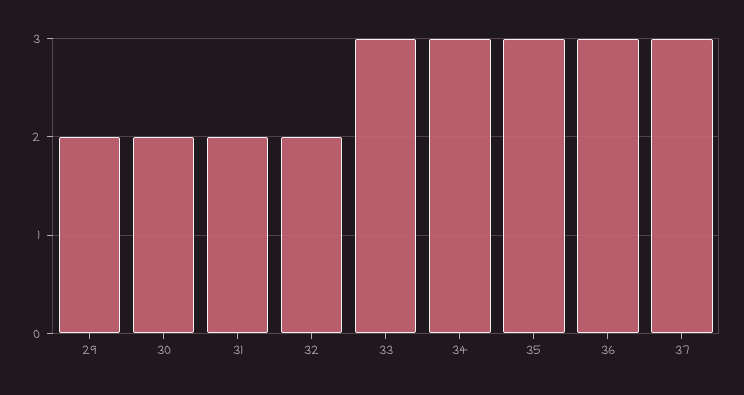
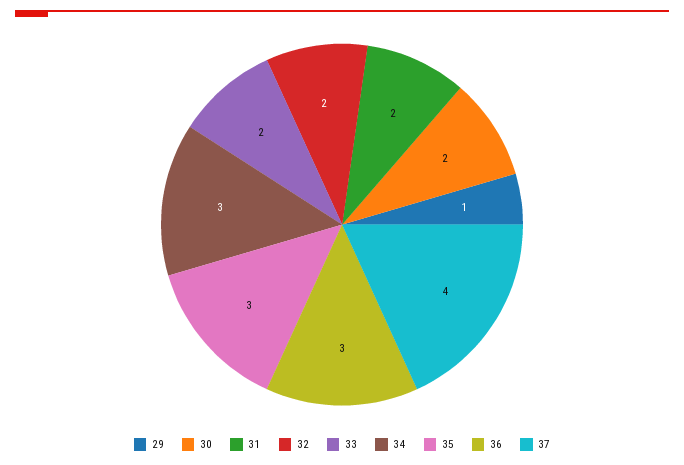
  {
-   "29": 2,
+   "29": 1,
    "30": 2,
    "31": 2,
    "32": 2,
-   "33": 3,
+   "33": 2,
    "34": 3,
    "35": 3,
    "36": 3,
-   "37": 3
+   "37": 4
  }

